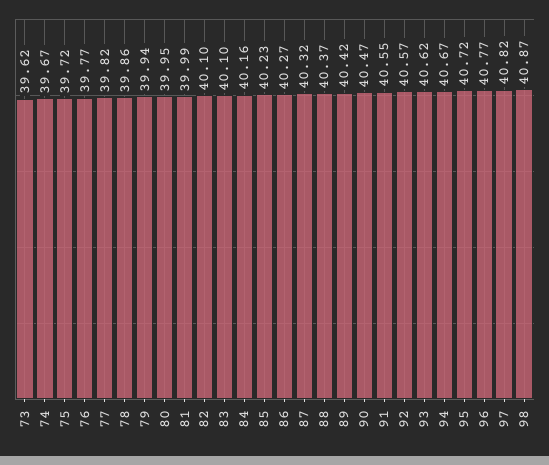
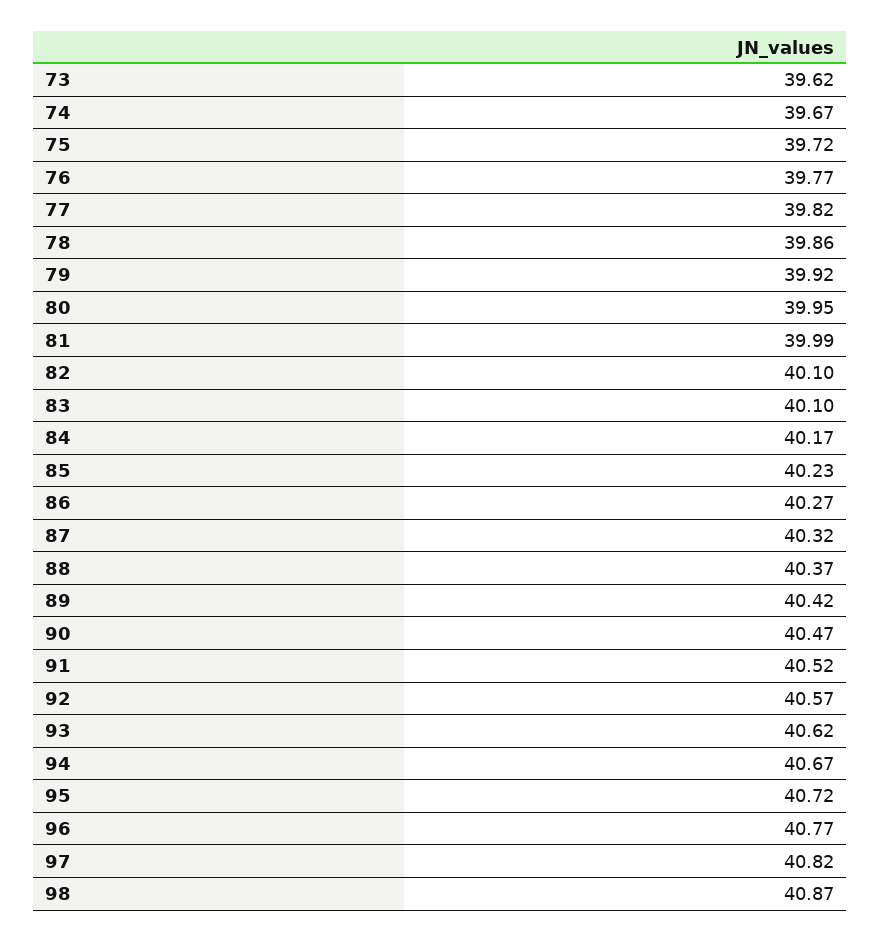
  {
    "73": 39.62,
    "74": 39.67,
    "75": 39.72,
    "76": 39.77,
    "77": 39.82,
    "78": 39.86,
-   "79": 39.94,
+   "79": 39.92,
    "80": 39.95,
    "81": 39.99,
    "82": 40.1,
    "83": 40.1,
-   "84": 40.16,
+   "84": 40.17,
    "85": 40.23,
    "86": 40.27,
    "87": 40.32,
    "88": 40.37,
    "89": 40.42,
    "90": 40.47,
-   "91": 40.55,
+   "91": 40.52,
    "92": 40.57,
    "93": 40.62,
    "94": 40.67,
    "95": 40.72,
    "96": 40.77,
    "97": 40.82,
    "98": 40.87
  }

